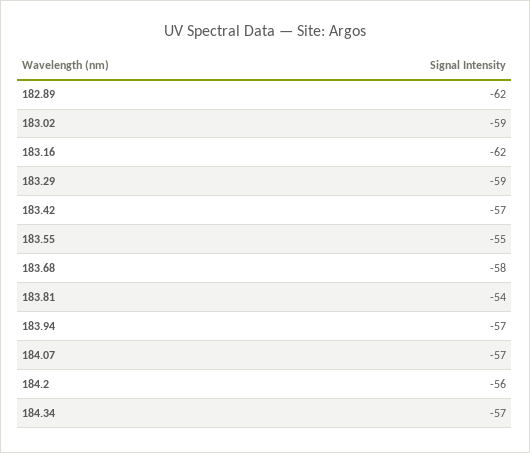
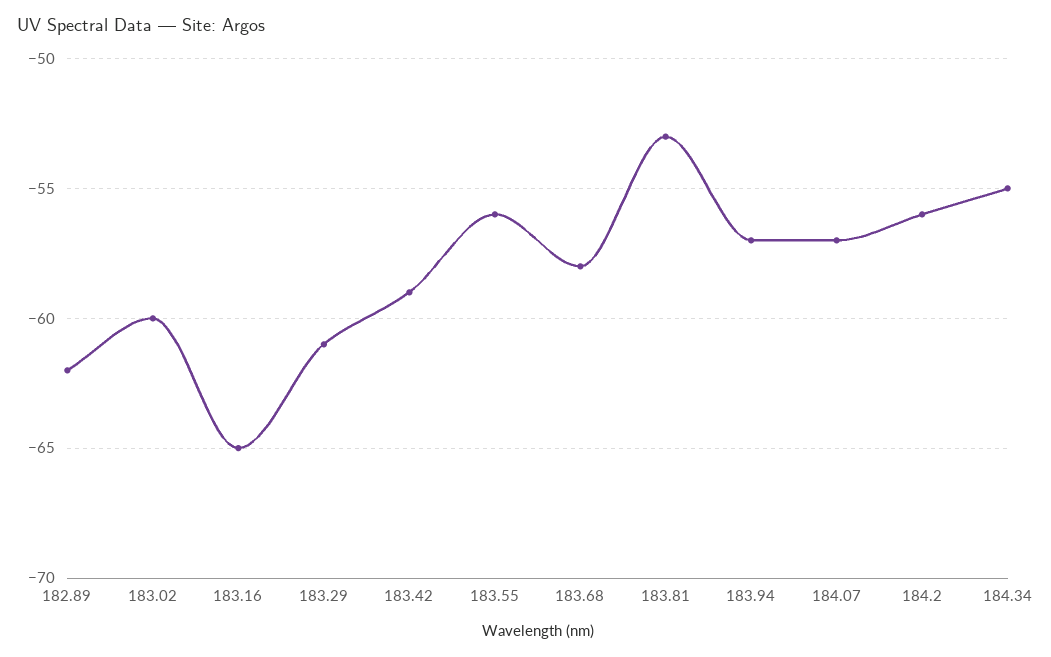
  {
    "182.89": -62,
-   "183.02": -59,
+   "183.02": -60,
-   "183.16": -62,
+   "183.16": -65,
-   "183.29": -59,
+   "183.29": -61,
-   "183.42": -57,
+   "183.42": -59,
-   "183.55": -55,
+   "183.55": -56,
    "183.68": -58,
-   "183.81": -54,
+   "183.81": -53,
    "183.94": -57,
    "184.07": -57,
    "184.2": -56,
-   "184.34": -57
+   "184.34": -55
  }

